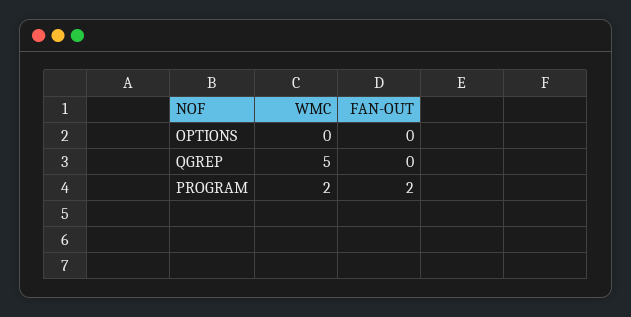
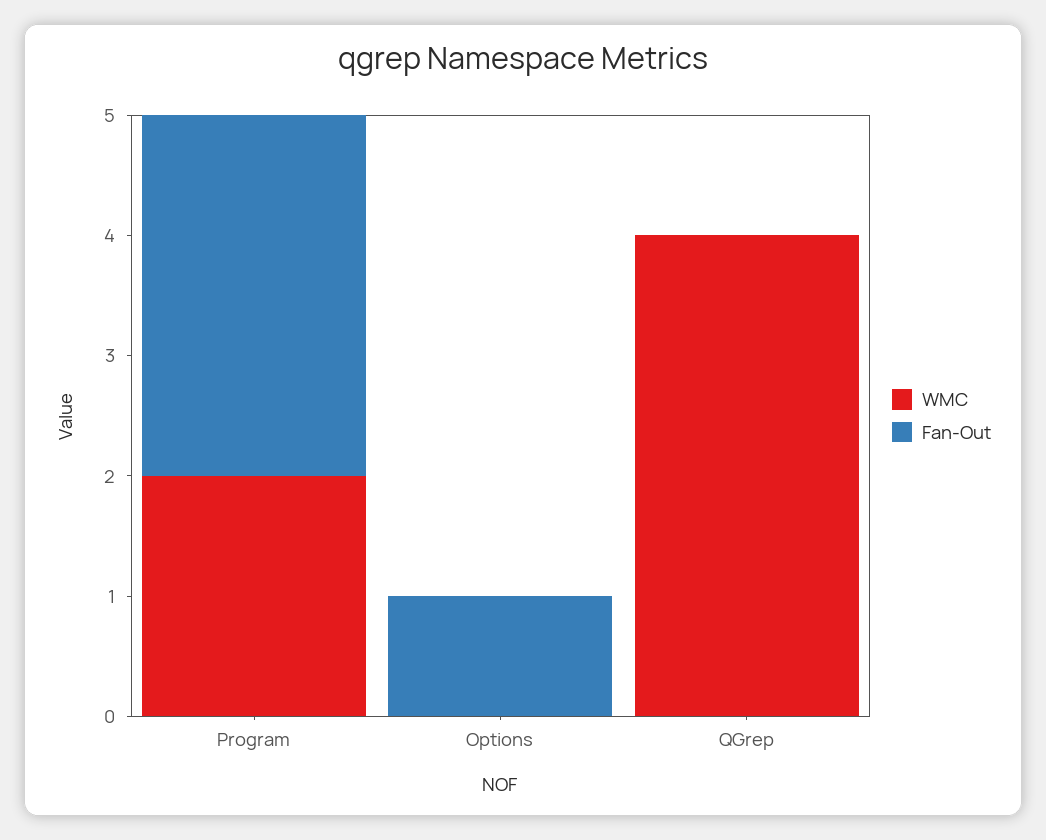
  {
    "WMC": {
      "OPTIONS": 0,
-     "QGREP": 5,
+     "QGREP": 4,
      "PROGRAM": 2
    },
    "FAN-OUT": {
-     "OPTIONS": 0,
+     "OPTIONS": 1,
      "QGREP": 0,
-     "PROGRAM": 2
+     "PROGRAM": 3
    }
  }

